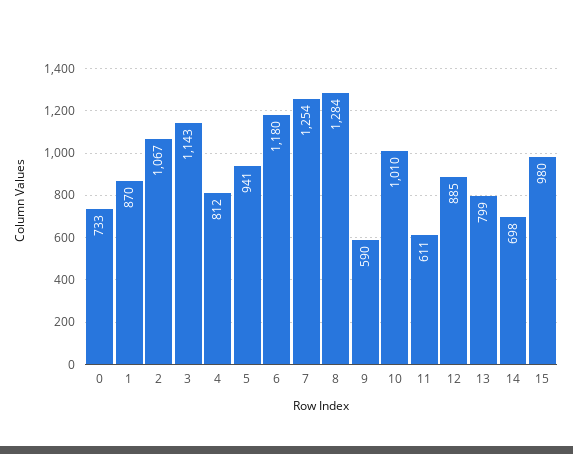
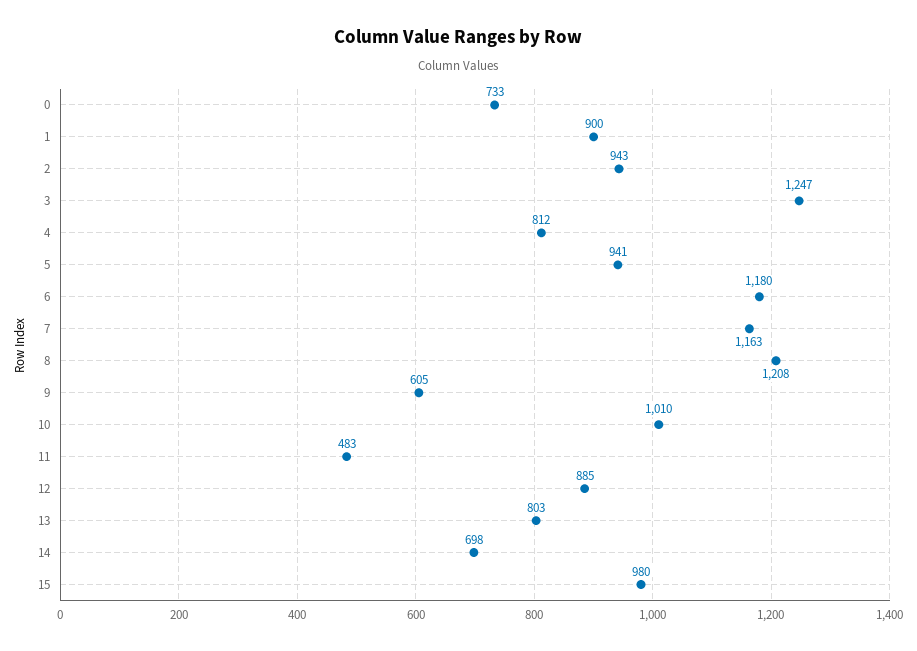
  {
    "0": 733,
-   "1": 870,
+   "1": 900,
-   "2": 1067,
+   "2": 943,
-   "3": 1143,
+   "3": 1247,
    "4": 812,
    "5": 941,
    "6": 1180,
-   "7": 1254,
+   "7": 1163,
-   "8": 1284,
+   "8": 1208,
-   "9": 590,
+   "9": 605,
    "10": 1010,
-   "11": 611,
+   "11": 483,
    "12": 885,
-   "13": 799,
+   "13": 803,
    "14": 698,
    "15": 980
  }

